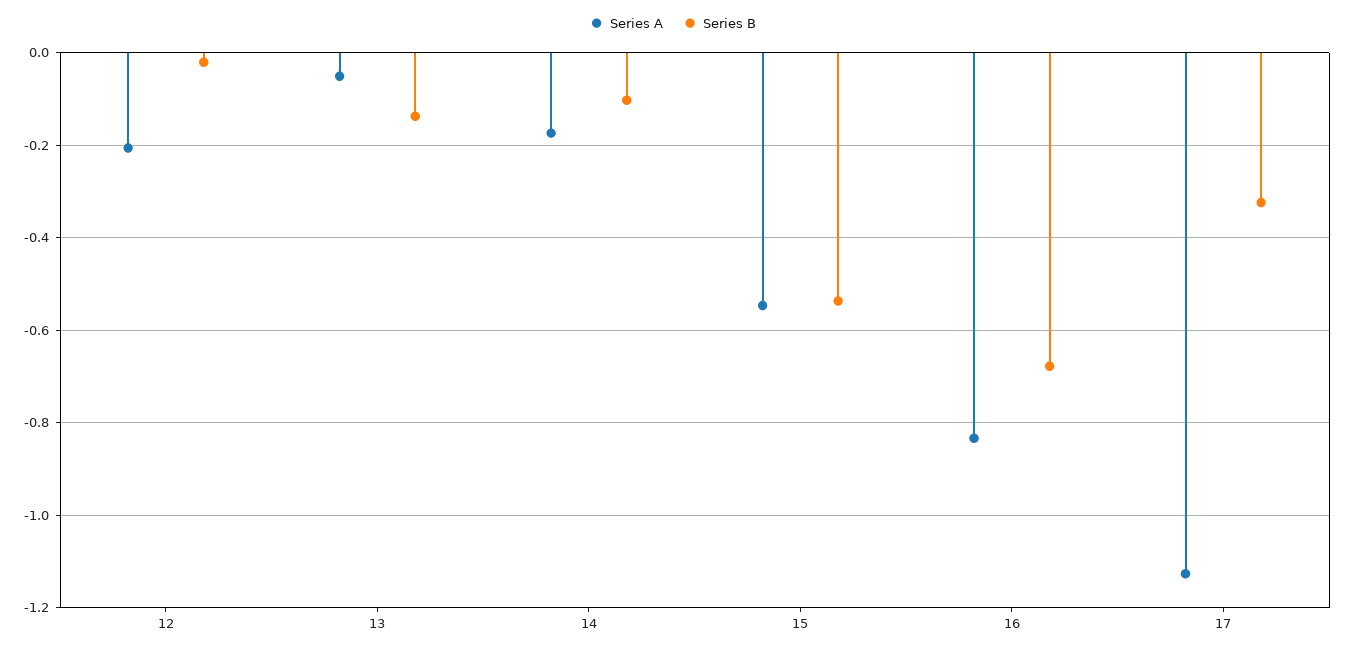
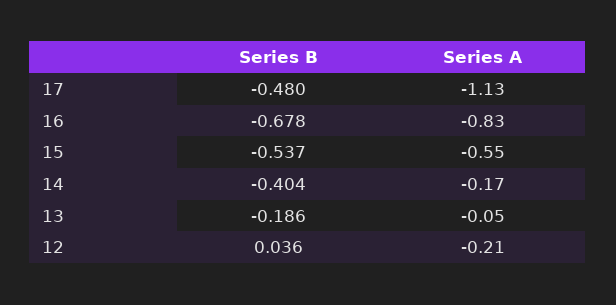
  {
    "Series A": {
      "12": -0.21,
      "13": -0.05,
      "14": -0.17,
      "15": -0.55,
      "16": -0.83,
      "17": -1.13
    },
    "Series B": {
-     "12": -0.02,
+     "12": 0.036,
-     "13": -0.14,
+     "13": -0.186,
-     "14": -0.1,
+     "14": -0.404,
      "15": -0.537,
      "16": -0.678,
-     "17": -0.32
+     "17": -0.48
    }
  }

